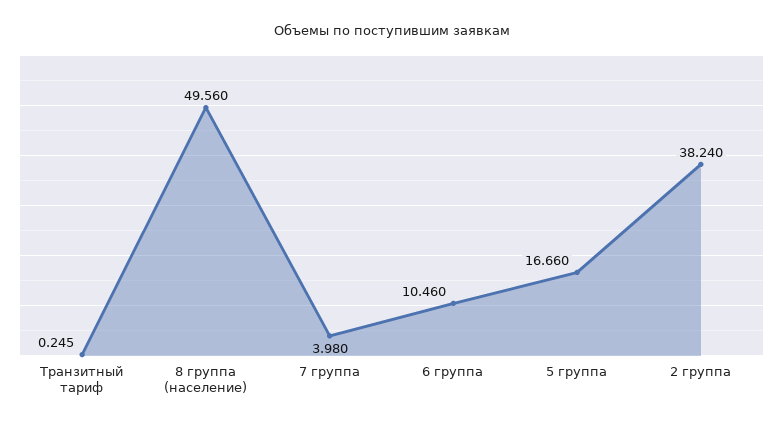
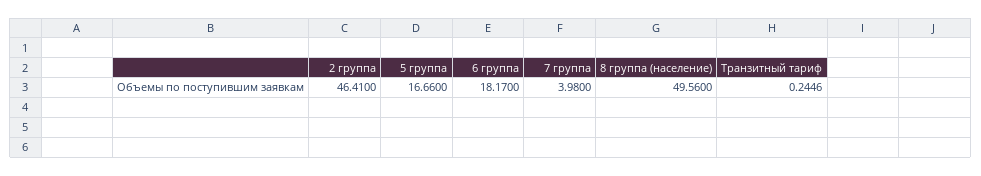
  {
    "Транзитный тариф": 0.2446,
    "8 группа (население)": 49.56,
    "7 группа": 3.98,
-   "6 группа": 10.46,
+   "6 группа": 18.17,
    "5 группа": 16.66,
-   "2 группа": 38.24
+   "2 группа": 46.41
  }

